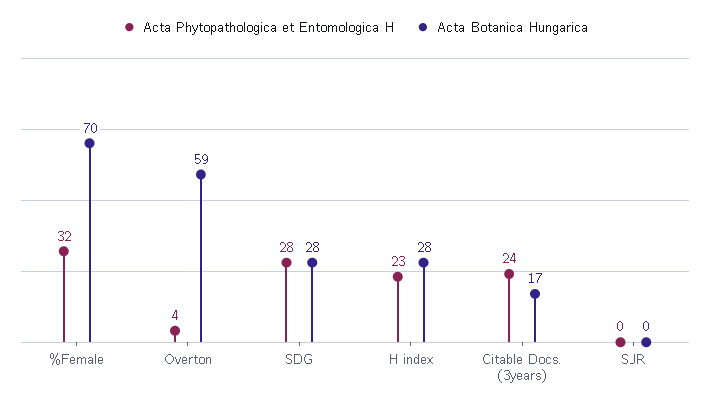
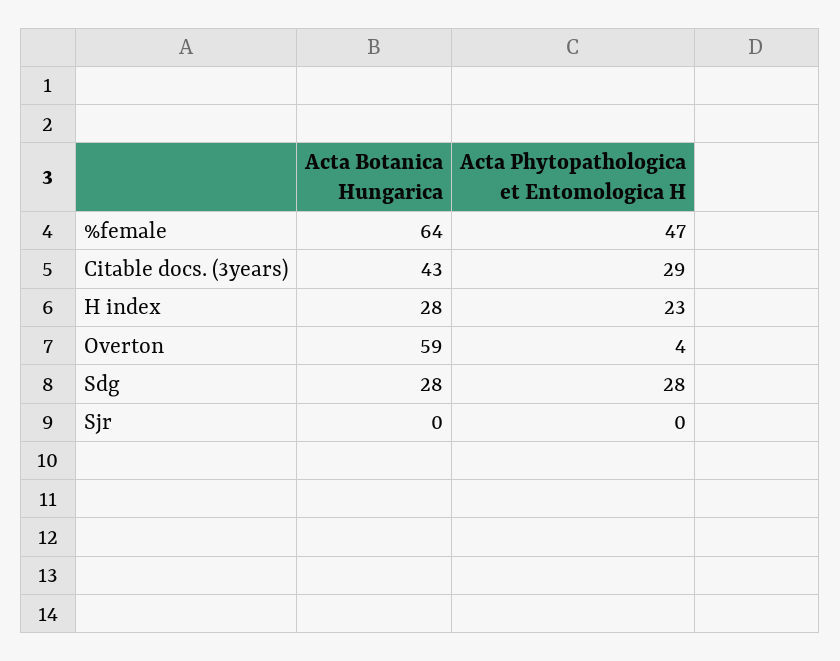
  {
    "Acta Phytopathologica et Entomologica H": {
-     "%Female": 32,
+     "%Female": 47,
      "Overton": 4,
      "SDG": 28,
      "H index": 23,
-     "Citable Docs. (3years)": 24,
+     "Citable Docs. (3years)": 29,
      "SJR": 0
    },
    "Acta Botanica Hungarica": {
-     "%Female": 70,
+     "%Female": 64,
      "Overton": 59,
      "SDG": 28,
      "H index": 28,
-     "Citable Docs. (3years)": 17,
+     "Citable Docs. (3years)": 43,
      "SJR": 0
    }
  }

